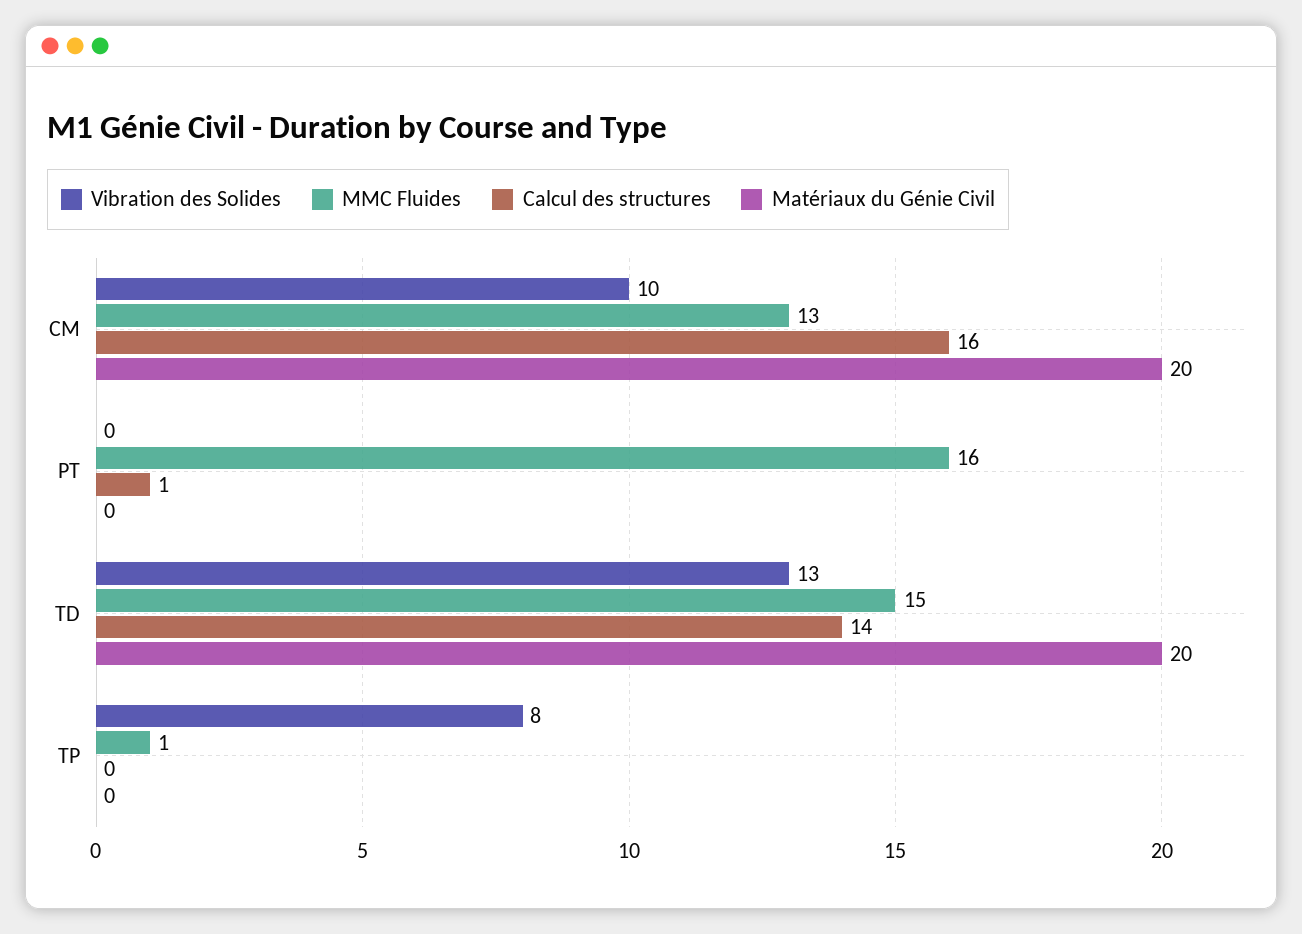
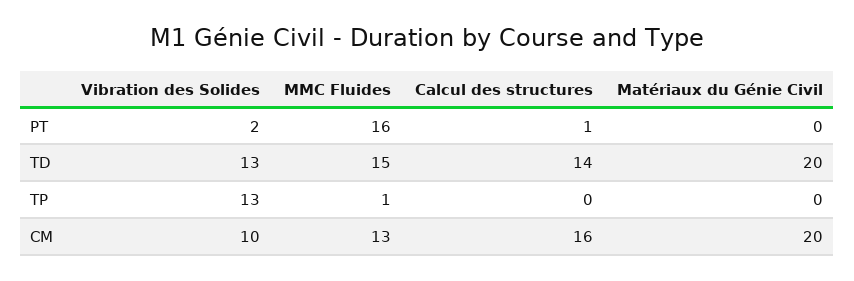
  {
    "Vibration des Solides": {
      "CM": 10,
-     "PT": 0,
+     "PT": 2,
      "TD": 13,
-     "TP": 8
+     "TP": 13
    },
    "MMC Fluides": {
      "CM": 13,
      "PT": 16,
      "TD": 15,
      "TP": 1
    },
    "Calcul des structures": {
      "CM": 16,
      "PT": 1,
      "TD": 14,
      "TP": 0
    },
    "Matériaux du Génie Civil": {
      "CM": 20,
      "PT": 0,
      "TD": 20,
      "TP": 0
    }
  }

